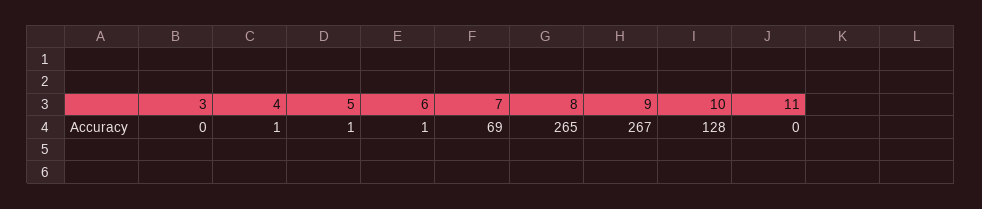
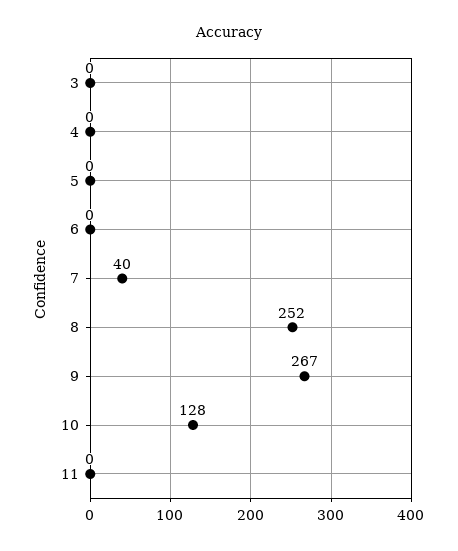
  {
    "3": 0,
-   "4": 1,
+   "4": 0,
-   "5": 1,
+   "5": 0,
-   "6": 1,
+   "6": 0,
-   "7": 69,
+   "7": 40,
-   "8": 265,
+   "8": 252,
    "9": 267,
    "10": 128,
    "11": 0
  }

